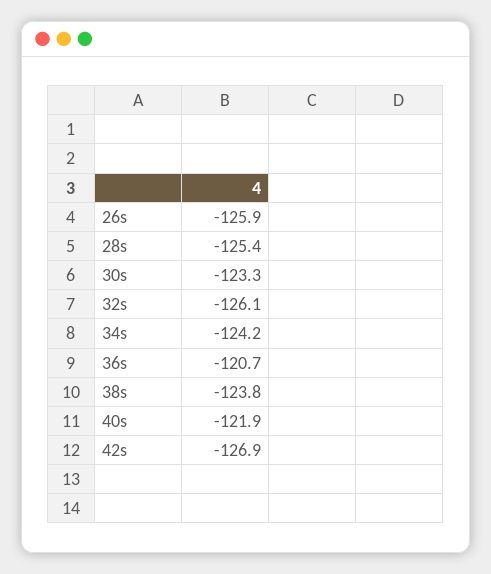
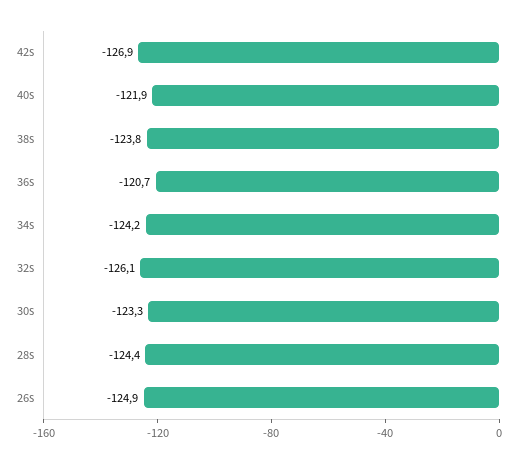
  {
-   "26s": -125.9,
+   "26s": -124.9,
-   "28s": -125.4,
+   "28s": -124.4,
    "30s": -123.3,
    "32s": -126.1,
    "34s": -124.2,
    "36s": -120.7,
    "38s": -123.8,
    "40s": -121.9,
    "42s": -126.9
  }

